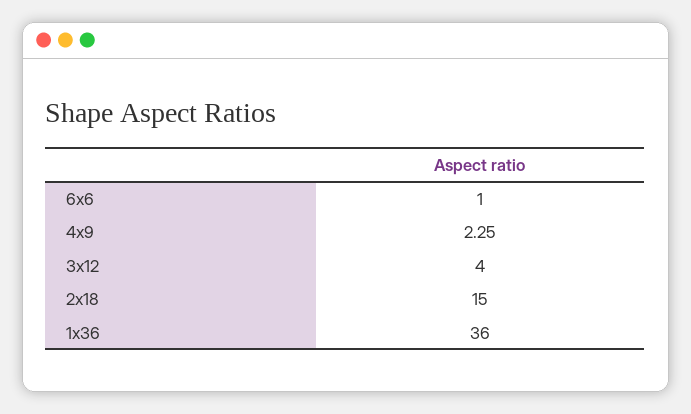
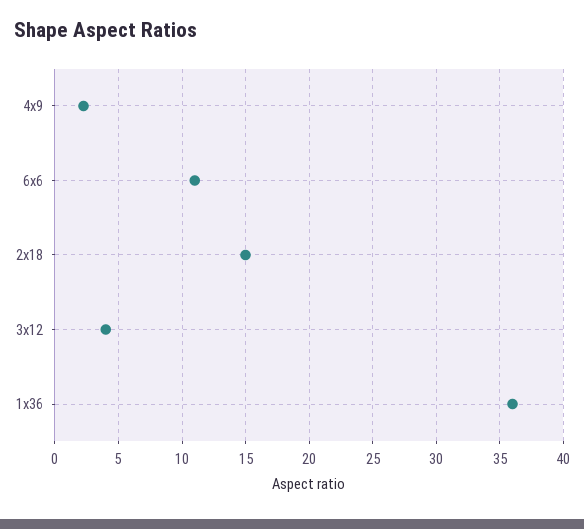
  {
-   "6x6": 1,
+   "6x6": 11,
    "4x9": 2.25,
    "3x12": 4,
    "2x18": 15,
    "1x36": 36
  }

